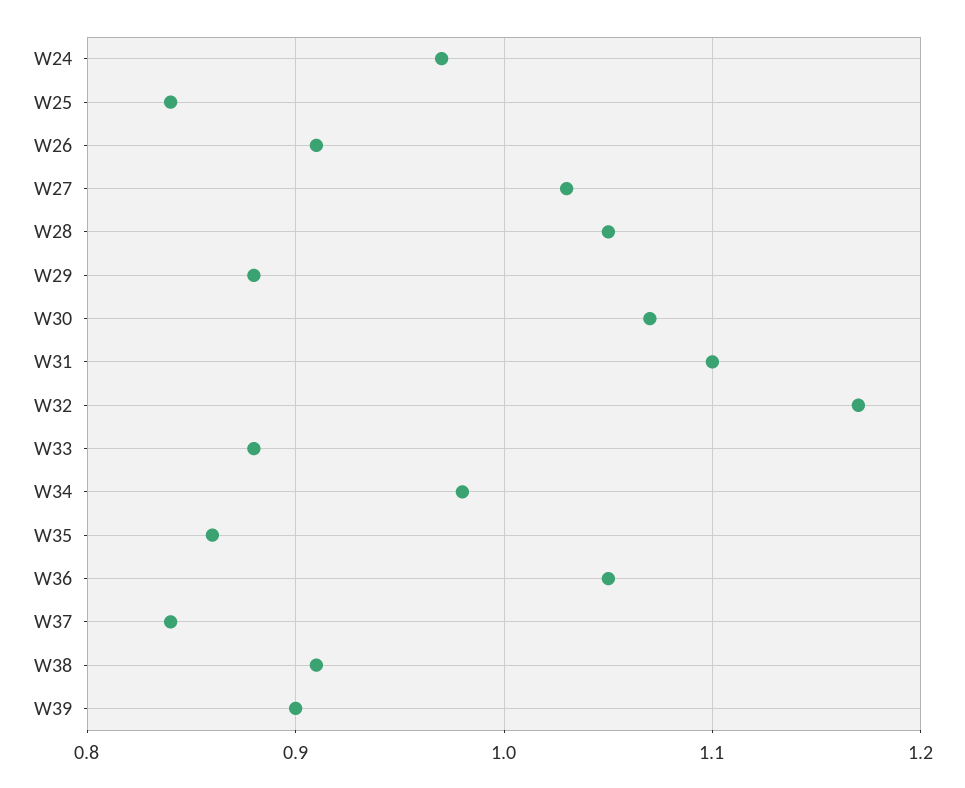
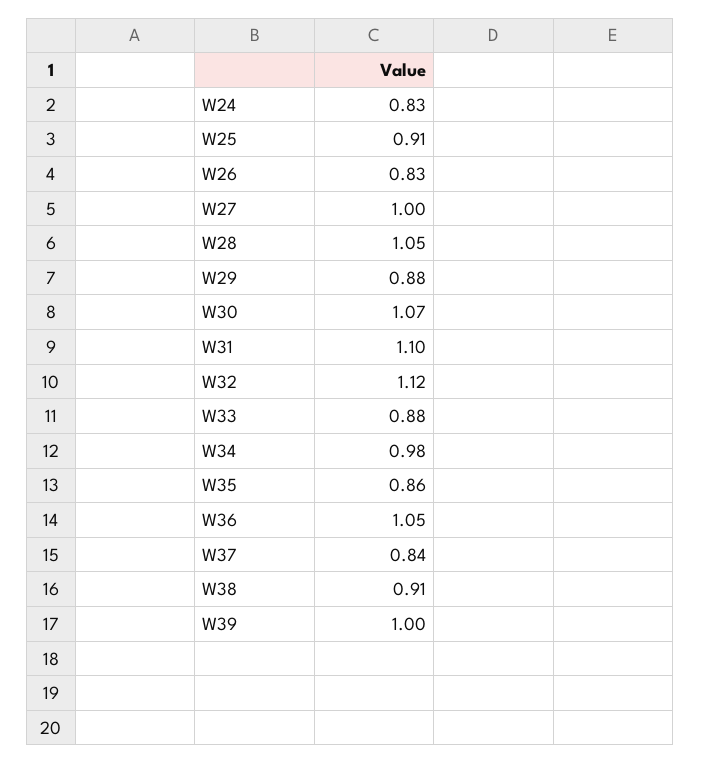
  {
-   "W24": 0.97,
+   "W24": 0.83,
-   "W25": 0.84,
+   "W25": 0.91,
-   "W26": 0.91,
+   "W26": 0.83,
-   "W27": 1.03,
+   "W27": 1,
    "W28": 1.05,
    "W29": 0.88,
    "W30": 1.07,
    "W31": 1.1,
-   "W32": 1.17,
+   "W32": 1.12,
    "W33": 0.88,
    "W34": 0.98,
    "W35": 0.86,
    "W36": 1.05,
    "W37": 0.84,
    "W38": 0.91,
-   "W39": 0.9
+   "W39": 1
  }

